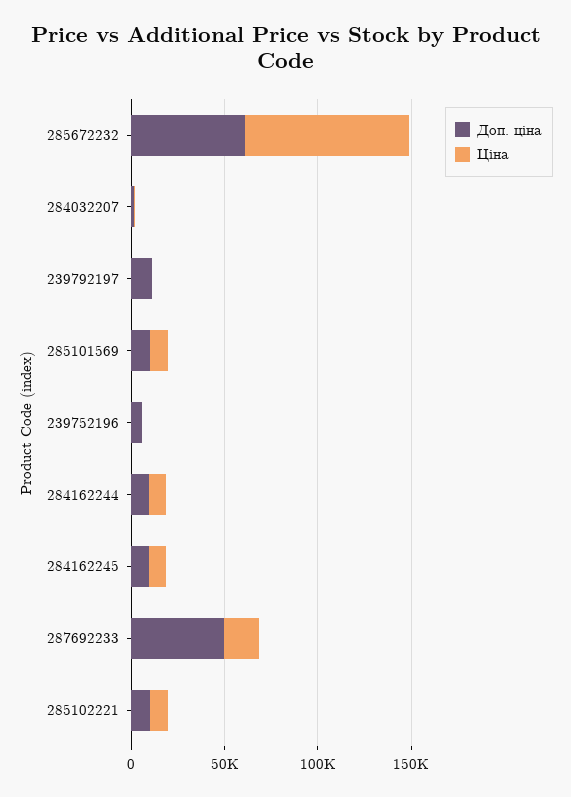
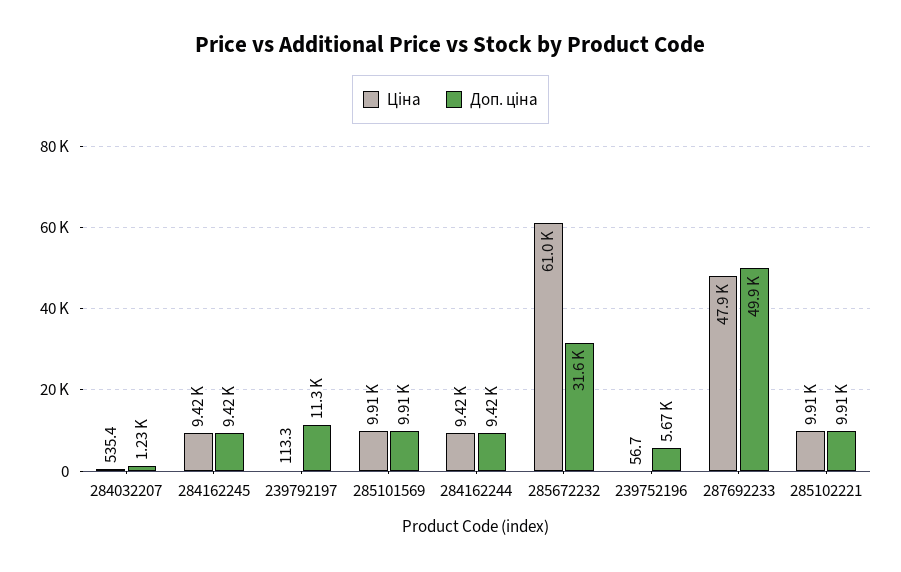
  {
    "Доп. ціна": {
-     "285672232": 60000,
+     "285672232": 31600,
      "284032207": 1230,
      "239792197": 11300,
      "285101569": 9910,
      "239752196": 5670,
      "284162244": 9420,
      "284162245": 9420,
      "287692233": 49900,
      "285102221": 9910
    },
    "Ціна": {
-     "285672232": 90000,
+     "285672232": 61000,
      "284032207": 535.4,
      "239792197": 113.3,
      "285101569": 9910,
      "239752196": 56.7,
      "284162244": 9420,
      "284162245": 9420,
-     "287692233": 20000,
+     "287692233": 47900,
      "285102221": 9910
    }
  }

